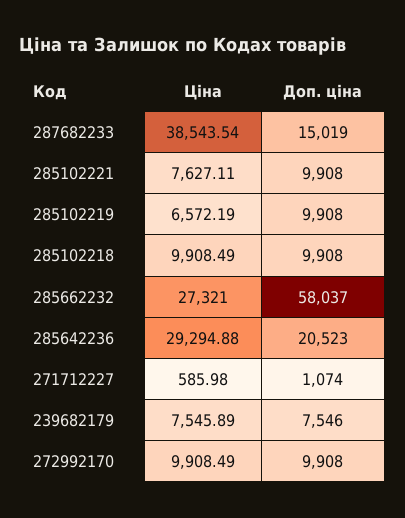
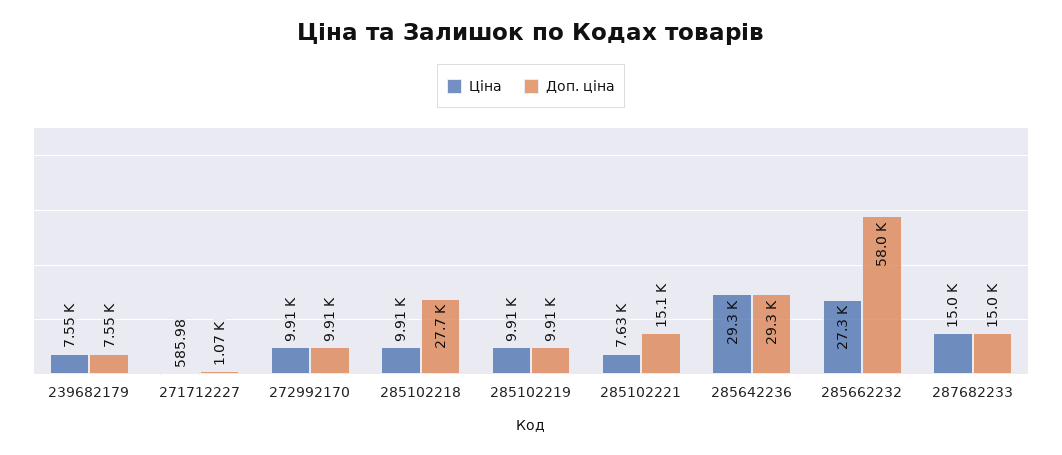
  {
    "Ціна": {
-     "287682233": 38543.54,
+     "287682233": 15000,
      "285102221": 7627.11,
-     "285102219": 6572.19,
+     "285102219": 9910,
      "285102218": 9908.49,
      "285662232": 27321,
      "285642236": 29294.88,
      "271712227": 585.98,
      "239682179": 7545.89,
      "272992170": 9908.49
    },
    "Доп. ціна": {
      "287682233": 15019,
-     "285102221": 9908,
+     "285102221": 15100,
      "285102219": 9908,
-     "285102218": 9908,
+     "285102218": 27700,
      "285662232": 58037,
-     "285642236": 20523,
+     "285642236": 29300,
      "271712227": 1074,
      "239682179": 7546,
      "272992170": 9908
    }
  }

